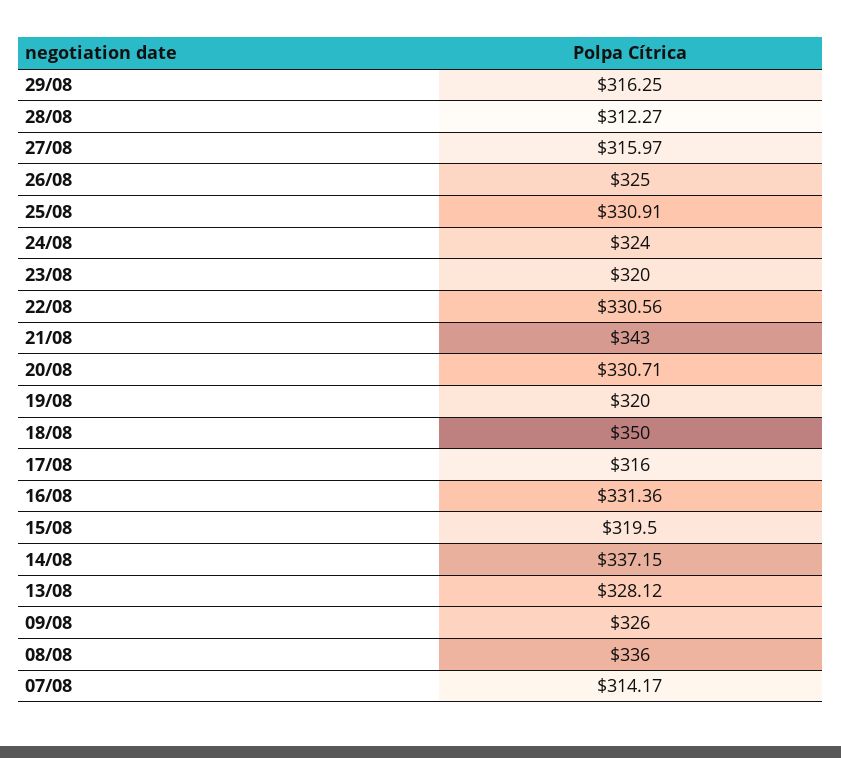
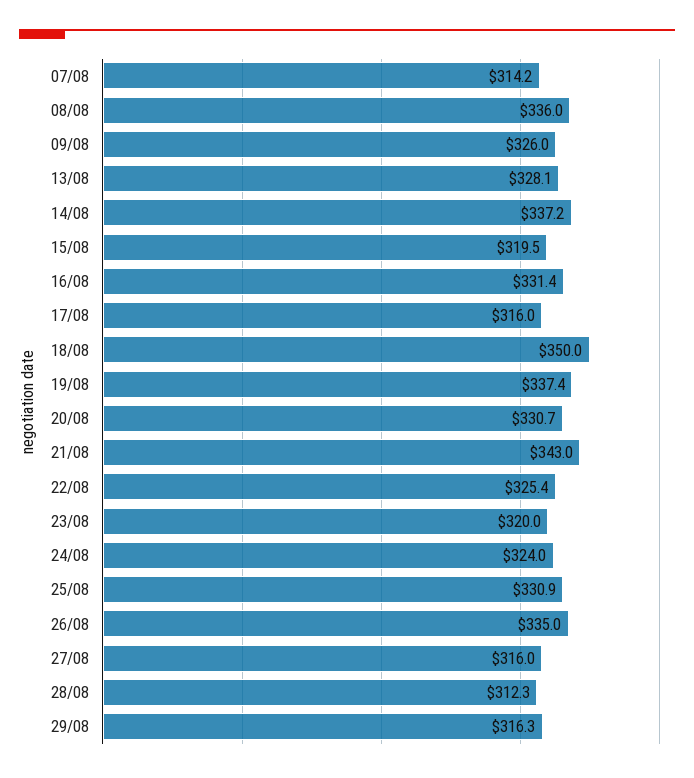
  {
    "29/08": 316.25,
    "28/08": 312.27,
    "27/08": 315.97,
-   "26/08": 325,
+   "26/08": 335,
    "25/08": 330.91,
    "24/08": 324,
    "23/08": 320,
-   "22/08": 330.56,
+   "22/08": 325.4,
    "21/08": 343,
    "20/08": 330.71,
-   "19/08": 320,
+   "19/08": 337.4,
    "18/08": 350,
    "17/08": 316,
    "16/08": 331.36,
    "15/08": 319.5,
    "14/08": 337.15,
    "13/08": 328.12,
    "09/08": 326,
    "08/08": 336,
    "07/08": 314.17
  }

